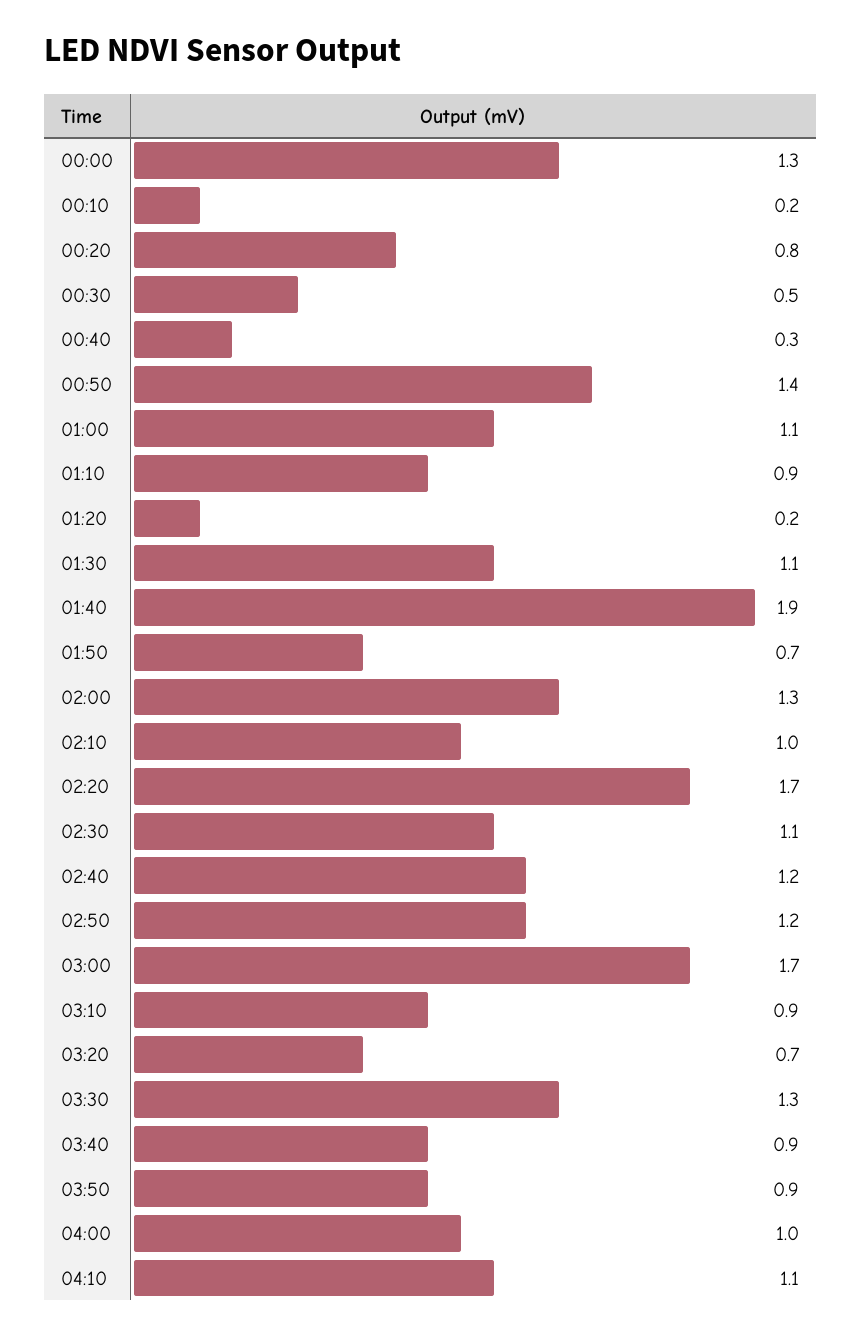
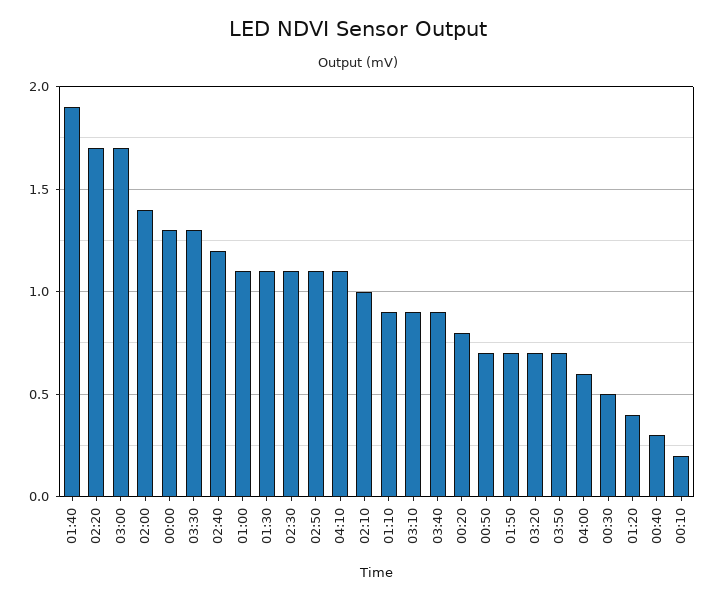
  {
    "00:00": 1.3,
    "00:10": 0.2,
    "00:20": 0.8,
    "00:30": 0.5,
    "00:40": 0.3,
-   "00:50": 1.4,
+   "00:50": 0.7,
    "01:00": 1.1,
    "01:10": 0.9,
-   "01:20": 0.2,
+   "01:20": 0.4,
    "01:30": 1.1,
    "01:40": 1.9,
    "01:50": 0.7,
-   "02:00": 1.3,
+   "02:00": 1.4,
    "02:10": 1,
    "02:20": 1.7,
    "02:30": 1.1,
    "02:40": 1.2,
-   "02:50": 1.2,
+   "02:50": 1.1,
    "03:00": 1.7,
    "03:10": 0.9,
    "03:20": 0.7,
    "03:30": 1.3,
    "03:40": 0.9,
-   "03:50": 0.9,
+   "03:50": 0.7,
-   "04:00": 1,
+   "04:00": 0.6,
    "04:10": 1.1
  }

